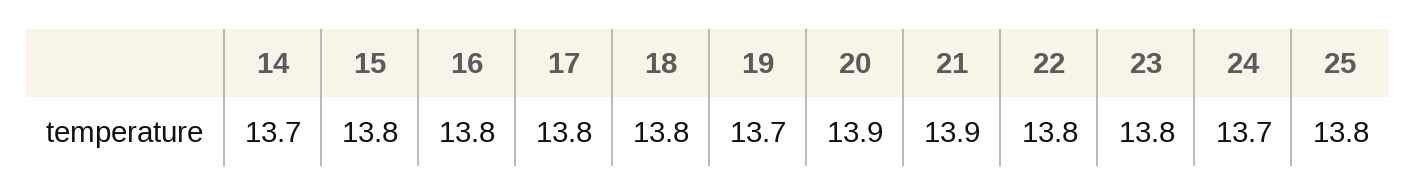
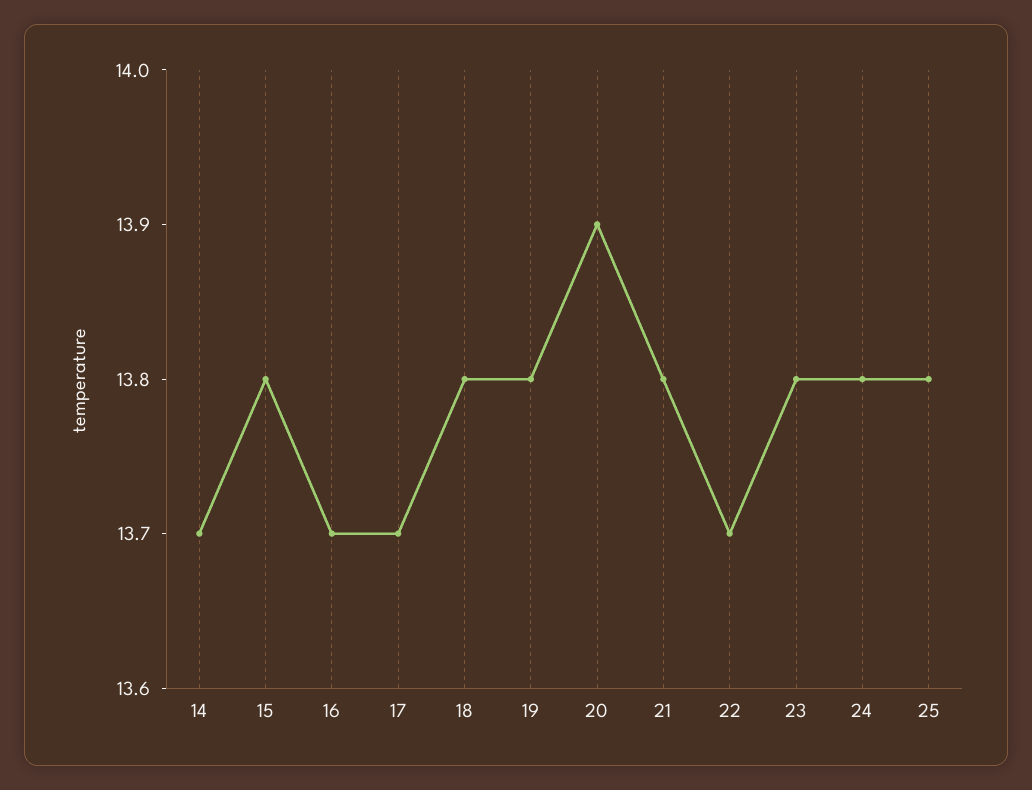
  {
    "14": 13.7,
    "15": 13.8,
-   "16": 13.8,
+   "16": 13.7,
-   "17": 13.8,
+   "17": 13.7,
    "18": 13.8,
-   "19": 13.7,
+   "19": 13.8,
    "20": 13.9,
-   "21": 13.9,
+   "21": 13.8,
-   "22": 13.8,
+   "22": 13.7,
    "23": 13.8,
-   "24": 13.7,
+   "24": 13.8,
    "25": 13.8
  }

